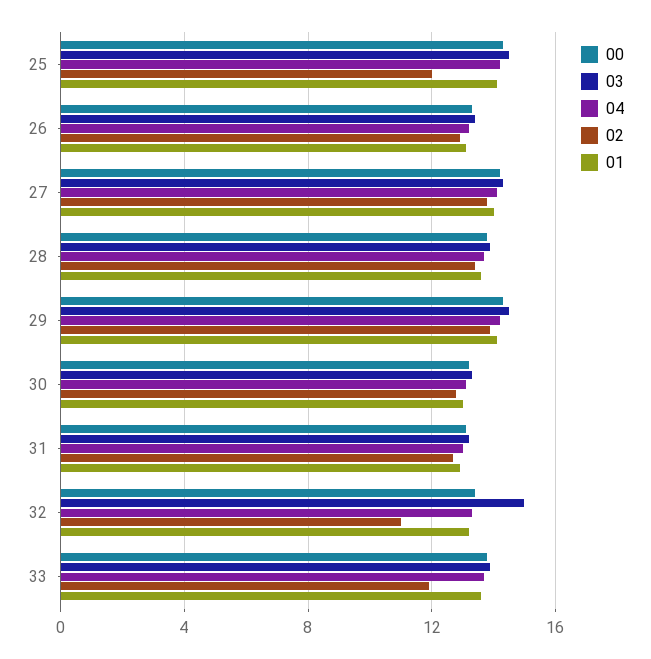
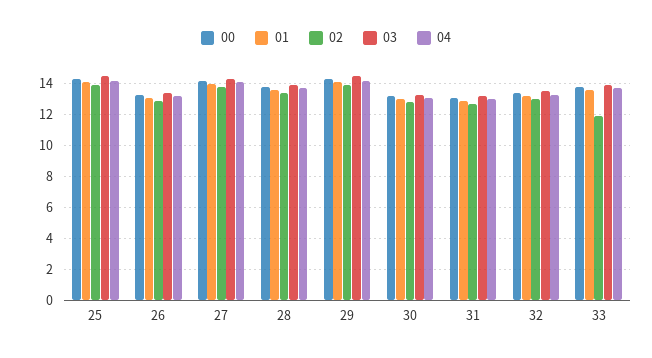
  {
    "00": {
      "25": 14.5,
      "26": 13.5,
      "27": 14,
      "28": 14,
      "29": 14.5,
      "30": 13,
      "31": 13,
      "32": 13.5,
      "33": 14
    },
    "03": {
      "25": 14.5,
      "26": 13.5,
      "27": 14.5,
      "28": 14,
      "29": 14.5,
      "30": 13.5,
      "31": 13,
-     "32": 15,
+     "32": 13.5,
      "33": 14
    },
    "04": {
      "25": 14,
      "26": 13,
      "27": 14,
      "28": 13.5,
      "29": 14,
      "30": 13,
      "31": 13,
      "32": 13.5,
      "33": 13.5
    },
    "02": {
-     "25": 12,
+     "25": 14,
      "26": 13,
      "27": 14,
      "28": 13.5,
      "29": 14,
      "30": 13,
      "31": 12.5,
-     "32": 11,
+     "32": 13,
      "33": 12
    },
    "01": {
      "25": 14,
      "26": 13,
      "27": 14,
      "28": 13.5,
      "29": 14,
      "30": 13,
      "31": 13,
      "32": 13,
      "33": 13.5
    }
  }

